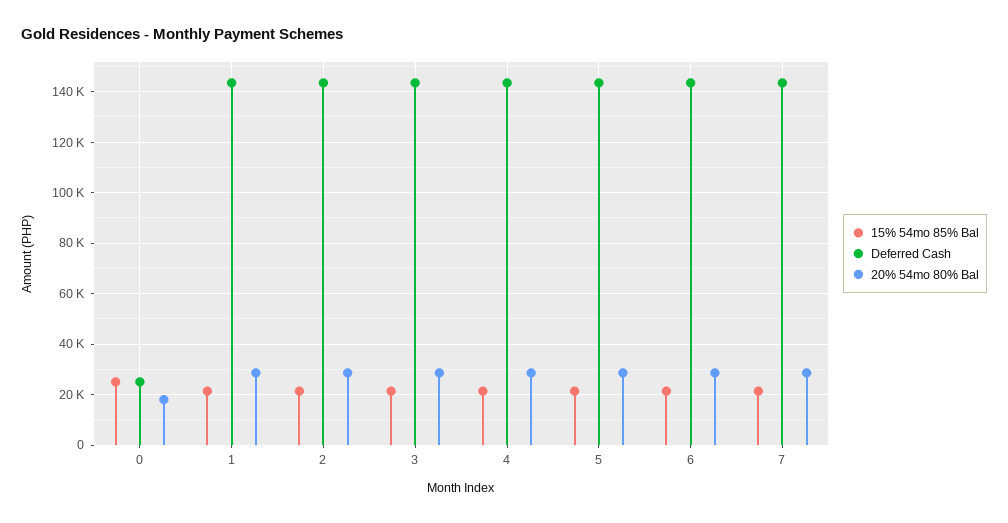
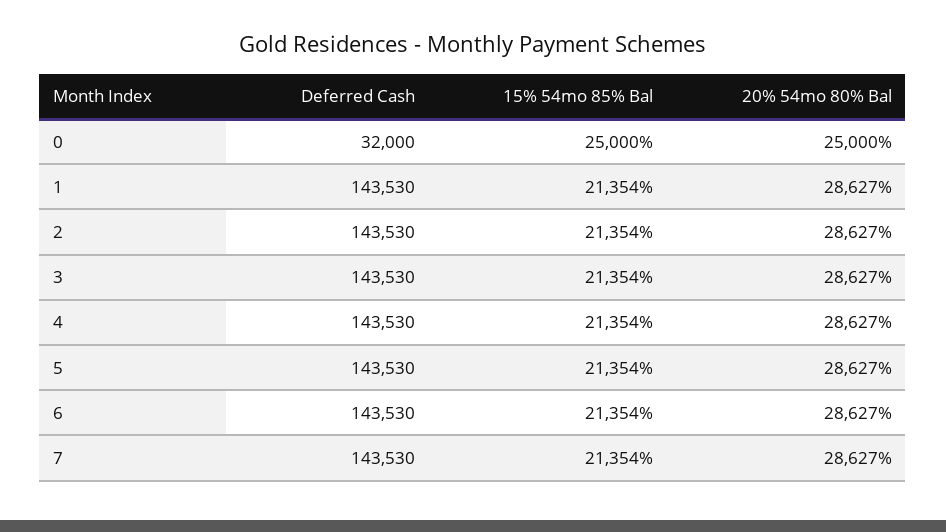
  {
    "15% 54mo 85% Bal": {
      "0": 25000,
      "1": 21354,
      "2": 21354,
      "3": 21354,
      "4": 21354,
      "5": 21354,
      "6": 21354,
      "7": 21354
    },
    "Deferred Cash": {
-     "0": 25000,
+     "0": 32000,
      "1": 143530,
      "2": 143530,
      "3": 143530,
      "4": 143530,
      "5": 143530,
      "6": 143530,
      "7": 143530
    },
    "20% 54mo 80% Bal": {
-     "0": 17500,
+     "0": 25000,
      "1": 28627,
      "2": 28627,
      "3": 28627,
      "4": 28627,
      "5": 28627,
      "6": 28627,
      "7": 28627
    }
  }

